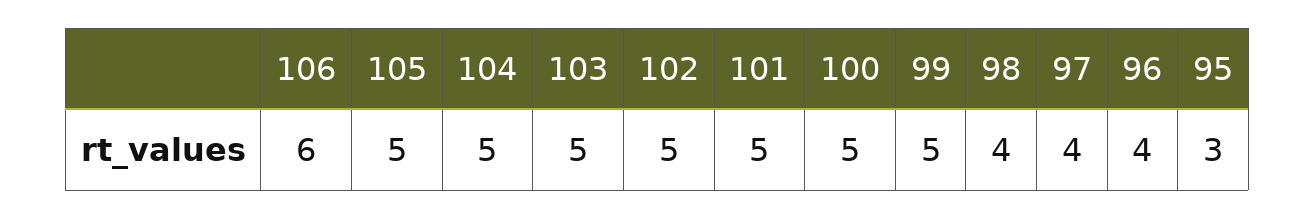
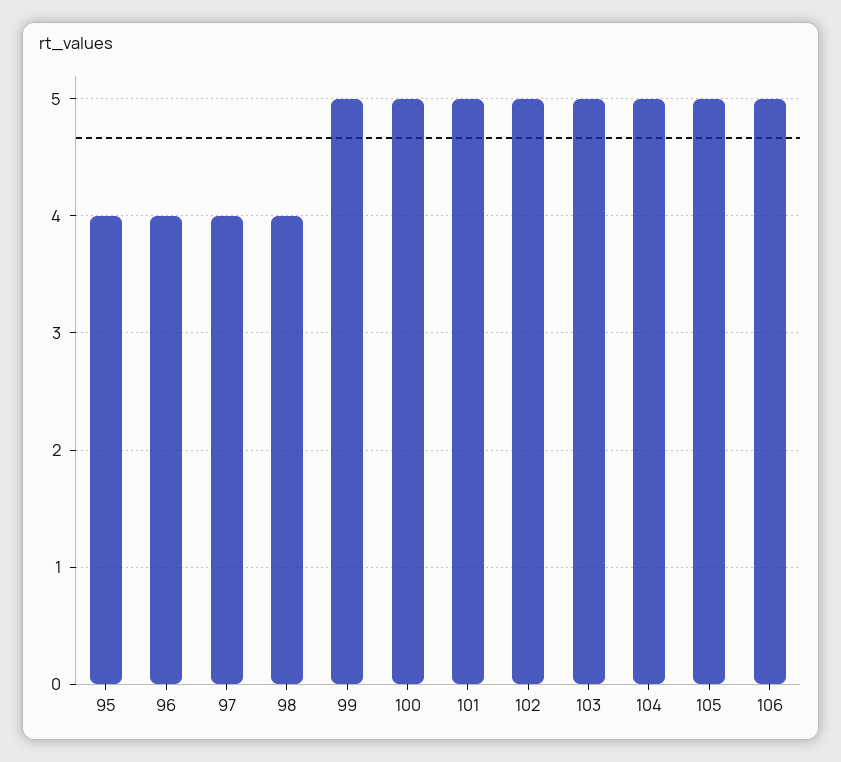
  {
-   "106": 6,
+   "106": 5,
    "105": 5,
    "104": 5,
    "103": 5,
    "102": 5,
    "101": 5,
    "100": 5,
    "99": 5,
    "98": 4,
    "97": 4,
    "96": 4,
-   "95": 3
+   "95": 4
  }

